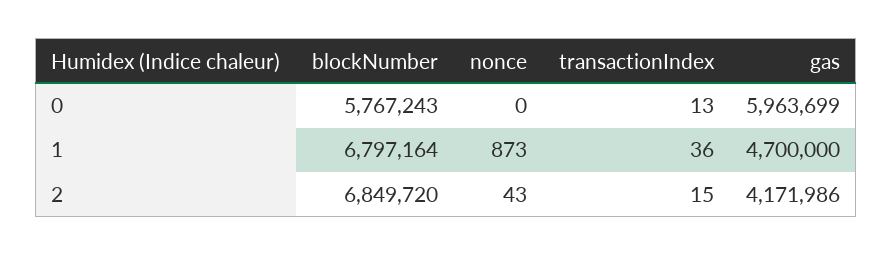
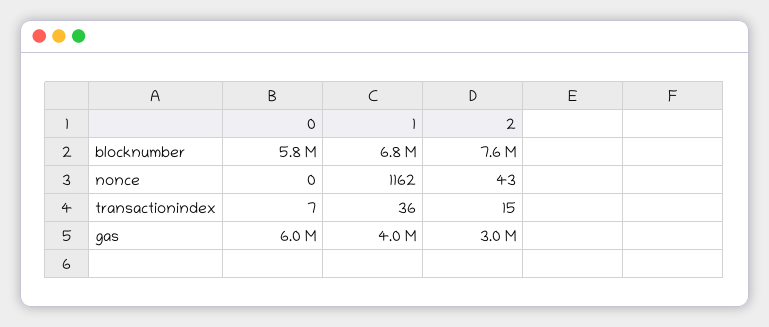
  {
    "blockNumber": {
      "0": 5767243,
      "1": 6797164,
-     "2": 6849720
+     "2": 7600000
    },
    "nonce": {
      "0": 0,
-     "1": 873,
+     "1": 1162,
      "2": 43
    },
    "transactionIndex": {
-     "0": 13,
+     "0": 7,
      "1": 36,
      "2": 15
    },
    "gas": {
      "0": 5963699,
-     "1": 4700000,
+     "1": 4000000,
-     "2": 4171986
+     "2": 3000000
    }
  }

